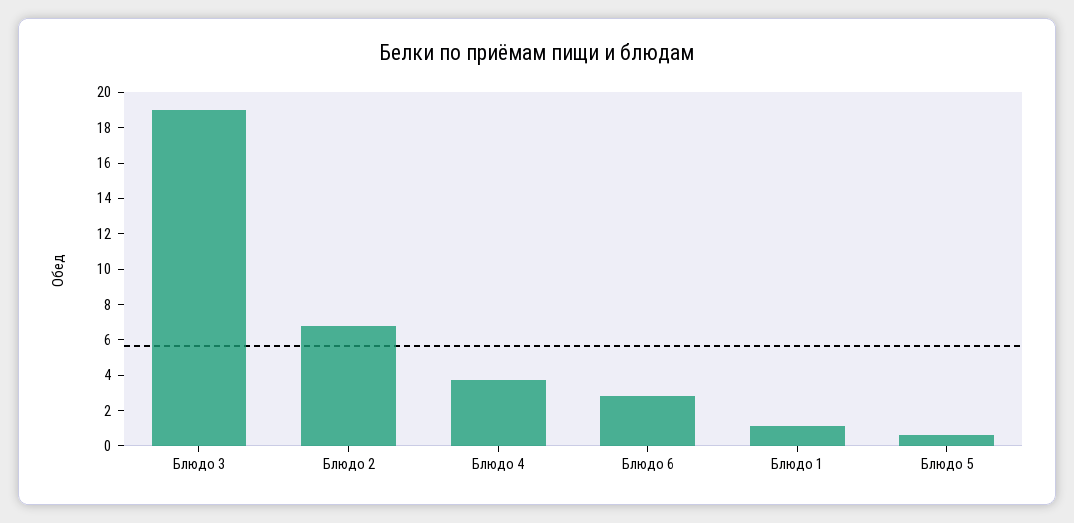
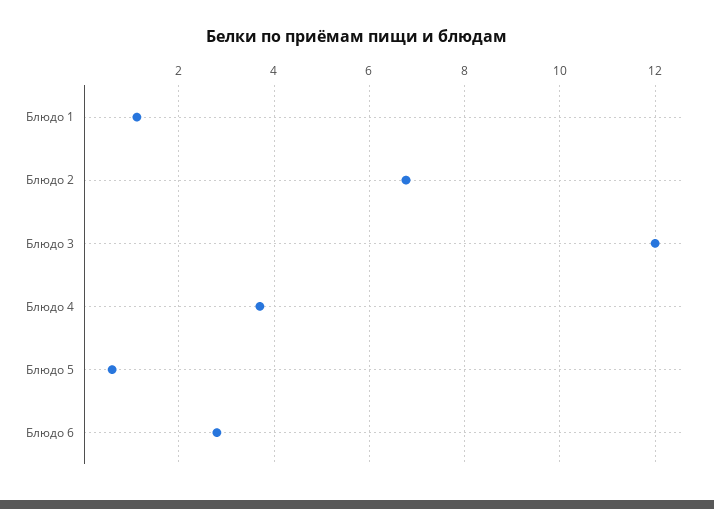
  {
-   "Блюдо 3": 19,
+   "Блюдо 3": 12,
    "Блюдо 2": 6.8,
    "Блюдо 4": 3.8,
    "Блюдо 6": 2.8,
    "Блюдо 1": 1.2,
    "Блюдо 5": 0.6
  }

